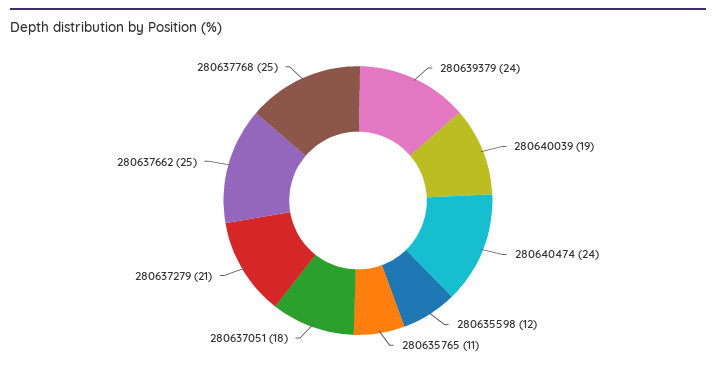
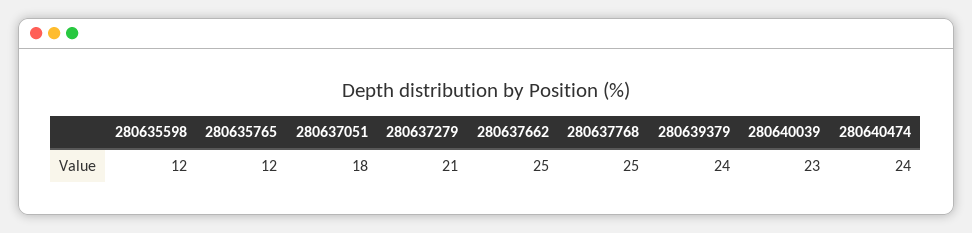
  {
    "280639379": 24,
-   "280640039": 19,
+   "280640039": 23,
    "280640474": 24,
    "280635598": 12,
-   "280635765": 11,
+   "280635765": 12,
    "280637051": 18,
    "280637279": 21,
    "280637662": 25,
    "280637768": 25
  }

